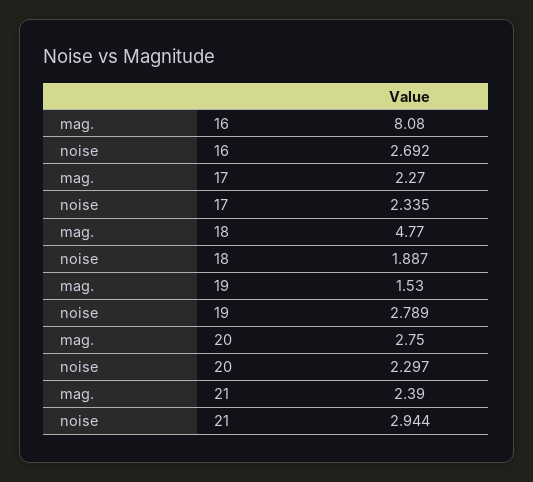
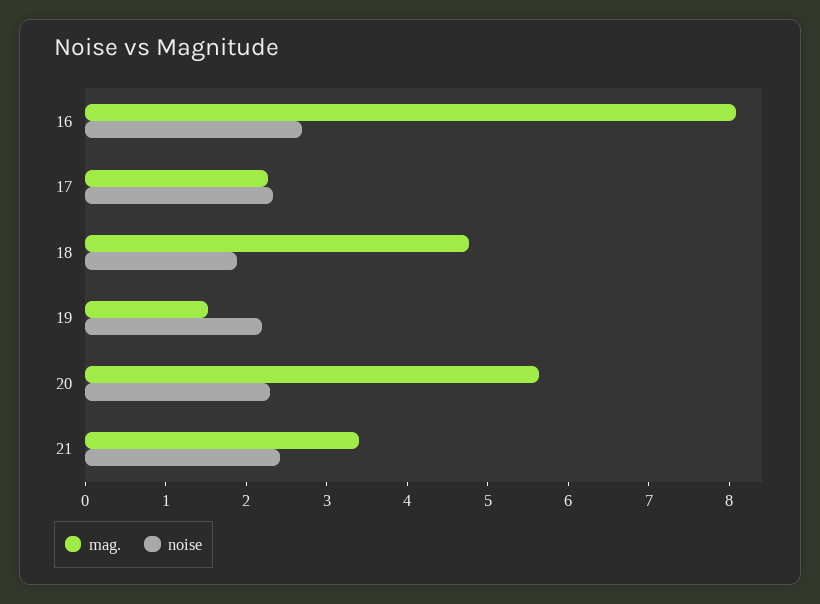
  {
    "mag.": {
      "16": 8.08,
      "17": 2.27,
      "18": 4.77,
      "19": 1.53,
-     "20": 2.75,
+     "20": 5.6,
-     "21": 2.39
+     "21": 3.4
    },
    "noise": {
      "16": 2.692,
      "17": 2.335,
      "18": 1.887,
-     "19": 2.789,
+     "19": 2.2,
      "20": 2.297,
-     "21": 2.944
+     "21": 2.4
    }
  }

